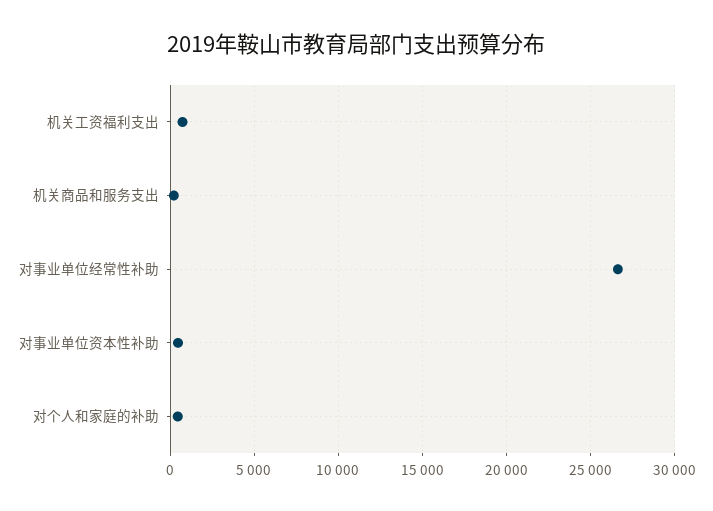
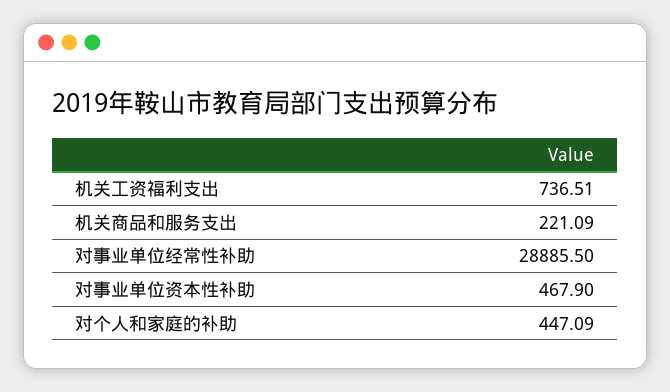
  {
    "机关工资福利支出": 736.51,
    "机关商品和服务支出": 221.09,
-   "对事业单位经常性补助": 26500,
+   "对事业单位经常性补助": 28885.5,
    "对事业单位资本性补助": 467.9,
    "对个人和家庭的补助": 447.09
  }

